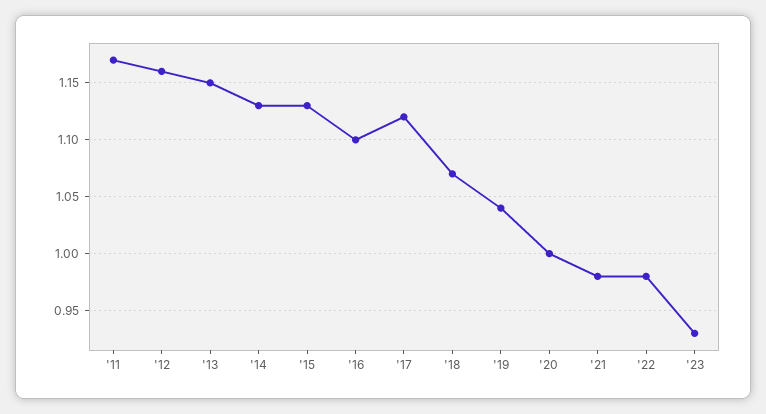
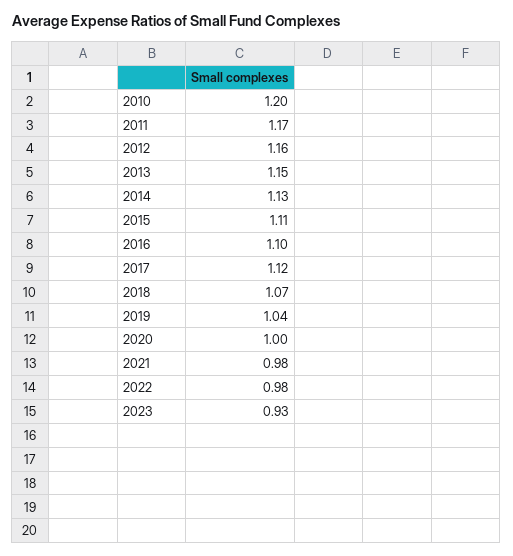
  {
    "'11": 1.17,
    "'12": 1.16,
    "'13": 1.15,
    "'14": 1.13,
-   "'15": 1.13,
+   "'15": 1.11,
    "'16": 1.1,
    "'17": 1.12,
    "'18": 1.07,
    "'19": 1.04,
    "'20": 1,
    "'21": 0.98,
    "'22": 0.98,
-   "'23": 0.93
+   "'23": 0.93,
+   "2010": 1.2
  }

